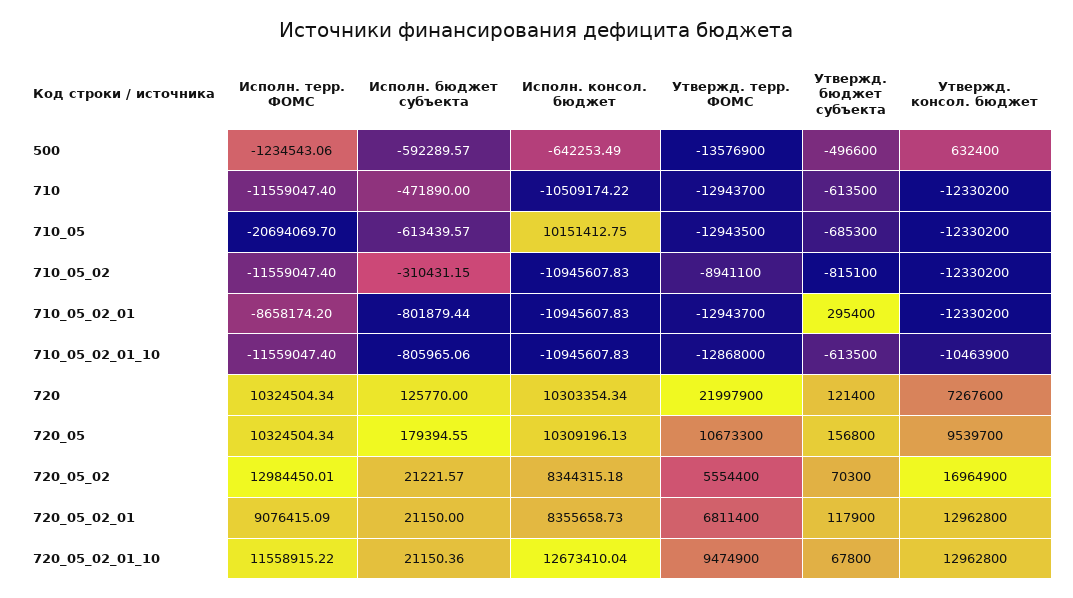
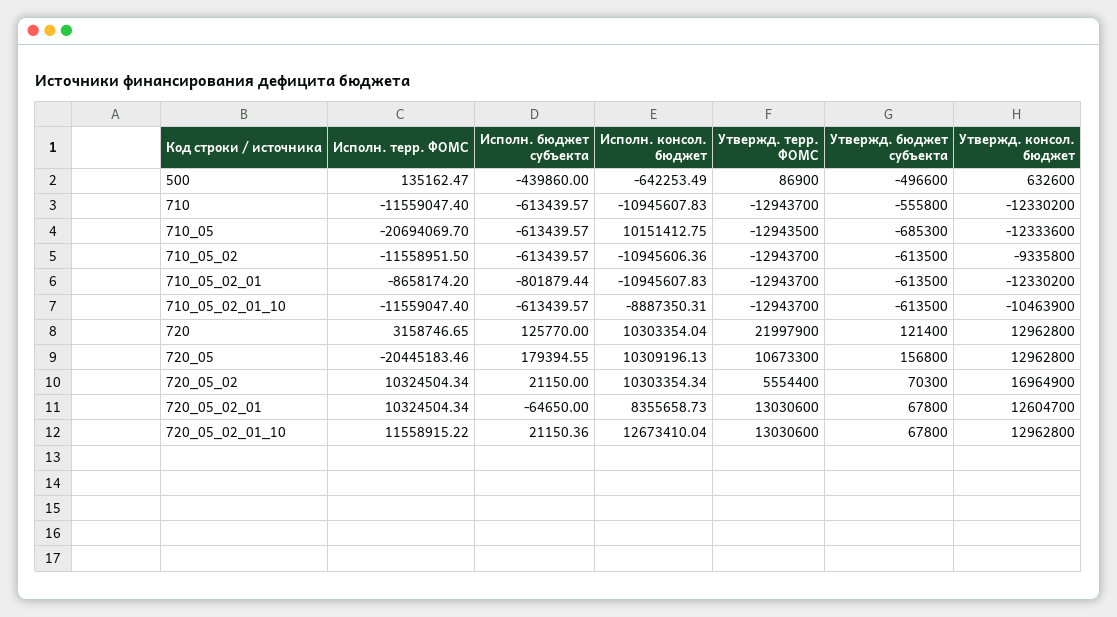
  {
    "Исполн. терр. ФОМС": {
-     "500": -1234543.06,
+     "500": 135162.47,
      "710": -11559047.4,
      "710_05": -20694069.7,
-     "710_05_02": -11559047.4,
+     "710_05_02": -11558951.5,
      "710_05_02_01": -8658174.2,
      "710_05_02_01_10": -11559047.4,
-     "720": 10324504.34,
+     "720": 3158746.65,
-     "720_05": 10324504.34,
+     "720_05": -20445183.46,
-     "720_05_02": 12984450.01,
+     "720_05_02": 10324504.34,
-     "720_05_02_01": 9076415.09,
+     "720_05_02_01": 10324504.34,
      "720_05_02_01_10": 11558915.22
    },
    "Исполн. бюджет субъекта": {
-     "500": -592289.57,
+     "500": -439860,
-     "710": -471890,
+     "710": -613439.57,
      "710_05": -613439.57,
-     "710_05_02": -310431.15,
+     "710_05_02": -613439.57,
      "710_05_02_01": -801879.44,
-     "710_05_02_01_10": -805965.06,
+     "710_05_02_01_10": -613439.57,
      "720": 125770,
      "720_05": 179394.55,
-     "720_05_02": 21221.57,
+     "720_05_02": 21150,
-     "720_05_02_01": 21150,
+     "720_05_02_01": -64650,
      "720_05_02_01_10": 21150.36
    },
    "Исполн. консол. бюджет": {
      "500": -642253.49,
-     "710": -10509174.22,
+     "710": -10945607.83,
      "710_05": 10151412.75,
-     "710_05_02": -10945607.83,
+     "710_05_02": -10945606.36,
      "710_05_02_01": -10945607.83,
-     "710_05_02_01_10": -10945607.83,
+     "710_05_02_01_10": -8887350.31,
-     "720": 10303354.34,
+     "720": 10303354.04,
      "720_05": 10309196.13,
-     "720_05_02": 8344315.18,
+     "720_05_02": 10303354.34,
      "720_05_02_01": 8355658.73,
      "720_05_02_01_10": 12673410.04
    },
    "Утвержд. терр. ФОМС": {
-     "500": -13576900,
+     "500": 86900,
      "710": -12943700,
      "710_05": -12943500,
-     "710_05_02": -8941100,
+     "710_05_02": -12943700,
      "710_05_02_01": -12943700,
-     "710_05_02_01_10": -12868000,
+     "710_05_02_01_10": -12943700,
      "720": 21997900,
      "720_05": 10673300,
      "720_05_02": 5554400,
-     "720_05_02_01": 6811400,
+     "720_05_02_01": 13030600,
-     "720_05_02_01_10": 9474900
+     "720_05_02_01_10": 13030600
    },
    "Утвержд. бюджет субъекта": {
      "500": -496600,
-     "710": -613500,
+     "710": -555800,
      "710_05": -685300,
-     "710_05_02": -815100,
+     "710_05_02": -613500,
-     "710_05_02_01": 295400,
+     "710_05_02_01": -613500,
      "710_05_02_01_10": -613500,
      "720": 121400,
      "720_05": 156800,
      "720_05_02": 70300,
-     "720_05_02_01": 117900,
+     "720_05_02_01": 67800,
      "720_05_02_01_10": 67800
    },
    "Утвержд. консол. бюджет": {
-     "500": 632400,
+     "500": 632600,
      "710": -12330200,
-     "710_05": -12330200,
+     "710_05": -12333600,
-     "710_05_02": -12330200,
+     "710_05_02": -9335800,
      "710_05_02_01": -12330200,
      "710_05_02_01_10": -10463900,
-     "720": 7267600,
+     "720": 12962800,
-     "720_05": 9539700,
+     "720_05": 12962800,
      "720_05_02": 16964900,
-     "720_05_02_01": 12962800,
+     "720_05_02_01": 12604700,
      "720_05_02_01_10": 12962800
    }
  }

